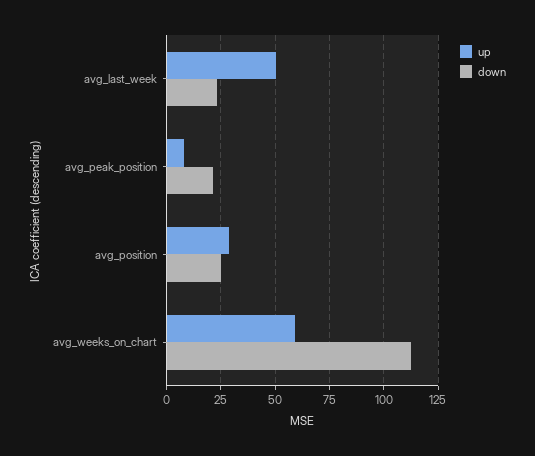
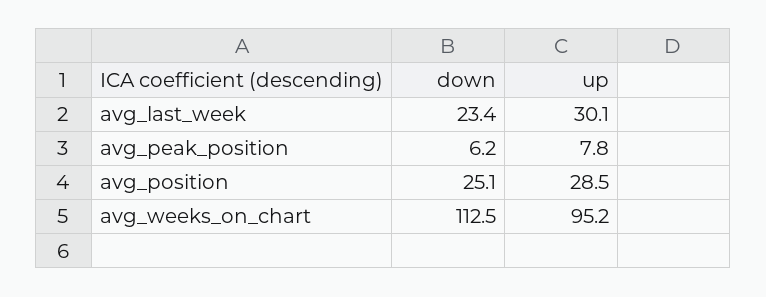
  {
    "up": {
-     "avg_last_week": 50,
+     "avg_last_week": 30.1,
      "avg_peak_position": 7.8,
      "avg_position": 28.5,
-     "avg_weeks_on_chart": 60
+     "avg_weeks_on_chart": 95.2
    },
    "down": {
      "avg_last_week": 23.4,
-     "avg_peak_position": 20,
+     "avg_peak_position": 6.2,
      "avg_position": 25.1,
      "avg_weeks_on_chart": 112.5
    }
  }

